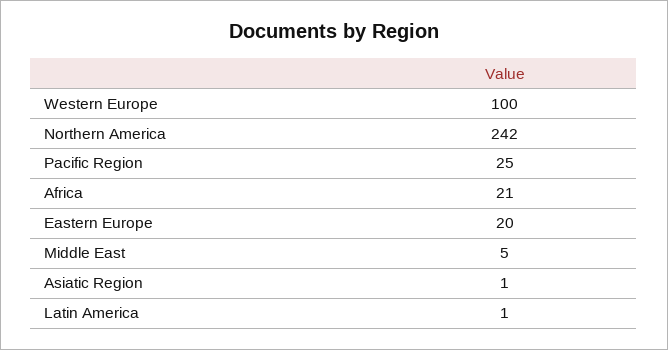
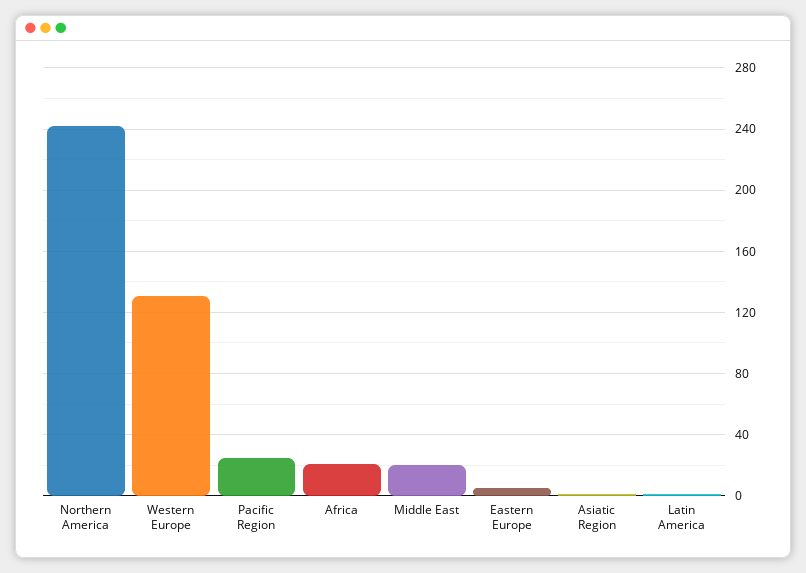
  {
-   "Western Europe": 100,
+   "Western Europe": 130,
    "Northern America": 242,
    "Pacific Region": 25,
    "Africa": 21,
-   "Eastern Europe": 20,
+   "Eastern Europe": 5,
-   "Middle East": 5,
+   "Middle East": 20,
    "Asiatic Region": 1,
    "Latin America": 1
  }

